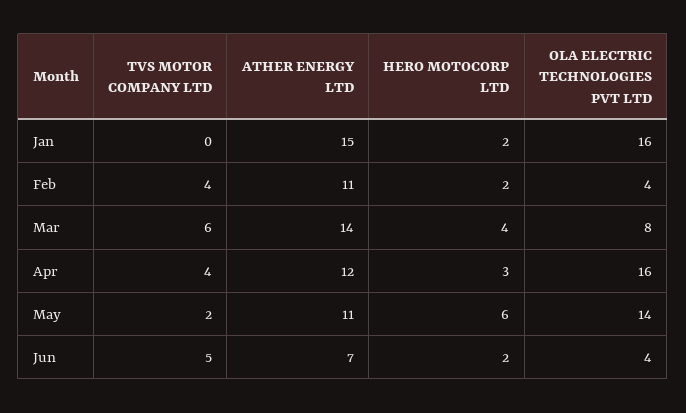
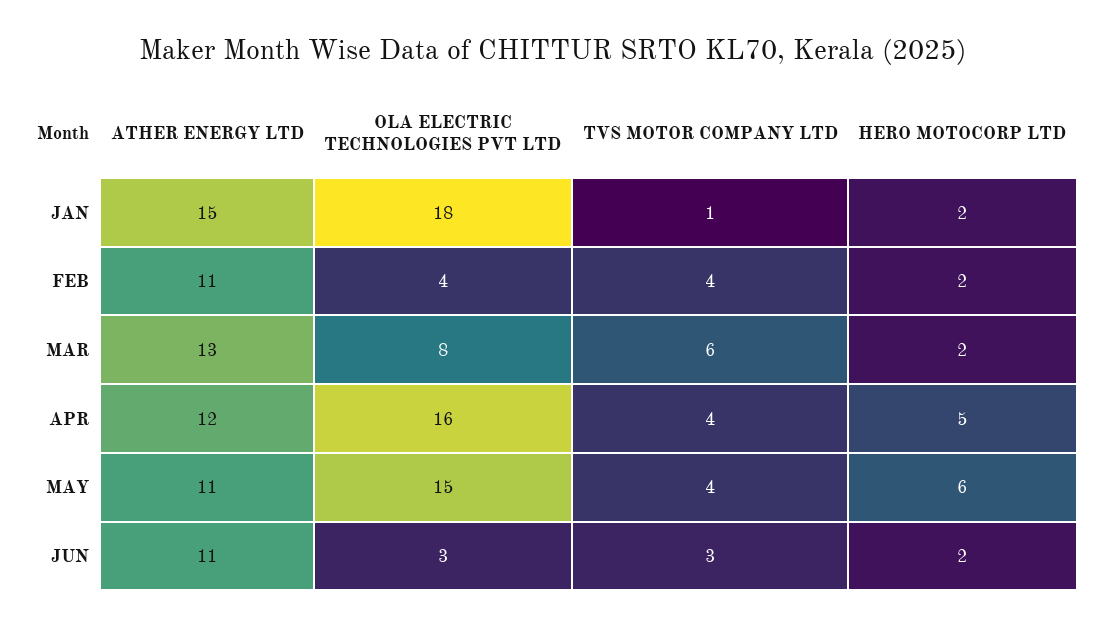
  {
    "TVS MOTOR COMPANY LTD": {
-     "Jan": 0,
+     "Jan": 1,
      "Feb": 4,
      "Mar": 6,
      "Apr": 4,
-     "May": 2,
+     "May": 4,
-     "Jun": 5
+     "Jun": 3
    },
    "ATHER ENERGY LTD": {
      "Jan": 15,
      "Feb": 11,
-     "Mar": 14,
+     "Mar": 13,
      "Apr": 12,
      "May": 11,
-     "Jun": 7
+     "Jun": 11
    },
    "HERO MOTOCORP LTD": {
      "Jan": 2,
      "Feb": 2,
-     "Mar": 4,
+     "Mar": 2,
-     "Apr": 3,
+     "Apr": 5,
      "May": 6,
      "Jun": 2
    },
    "OLA ELECTRIC TECHNOLOGIES PVT LTD": {
-     "Jan": 16,
+     "Jan": 18,
      "Feb": 4,
      "Mar": 8,
      "Apr": 16,
-     "May": 14,
+     "May": 15,
-     "Jun": 4
+     "Jun": 3
    }
  }

